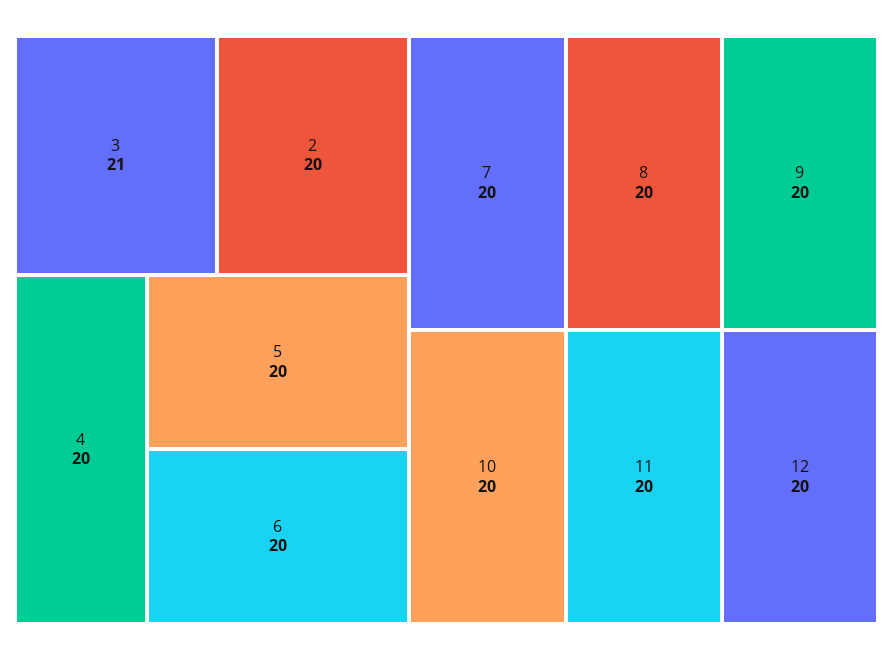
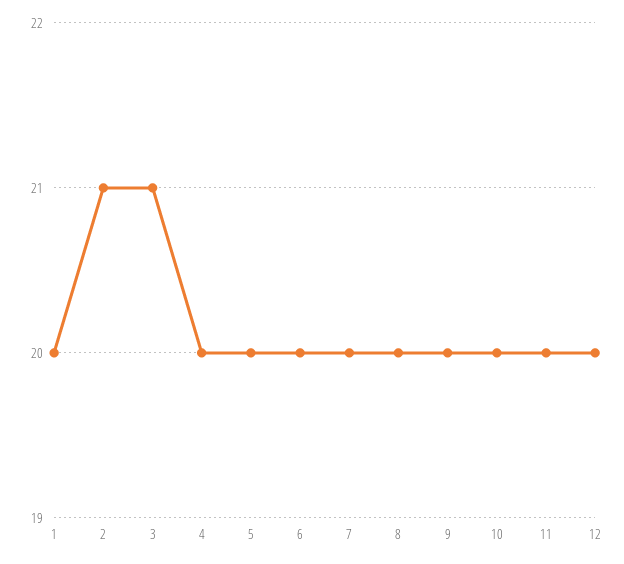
  {
    "3": 21,
-   "2": 20,
+   "2": 21,
    "4": 20,
    "5": 20,
    "6": 20,
    "7": 20,
    "8": 20,
    "9": 20,
    "10": 20,
    "11": 20,
-   "12": 20
+   "12": 20,
+   "1": 20
  }

